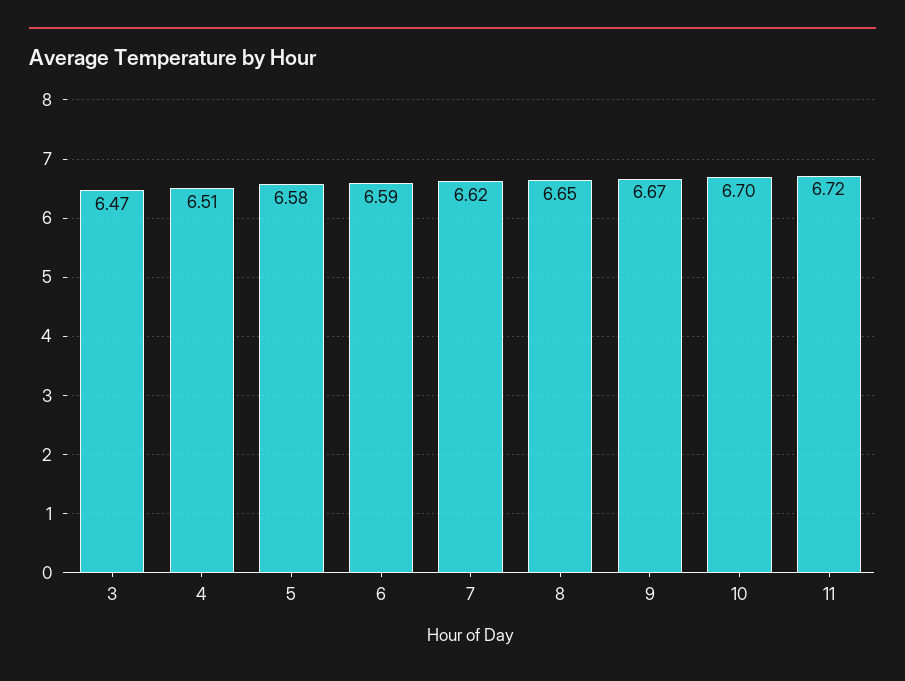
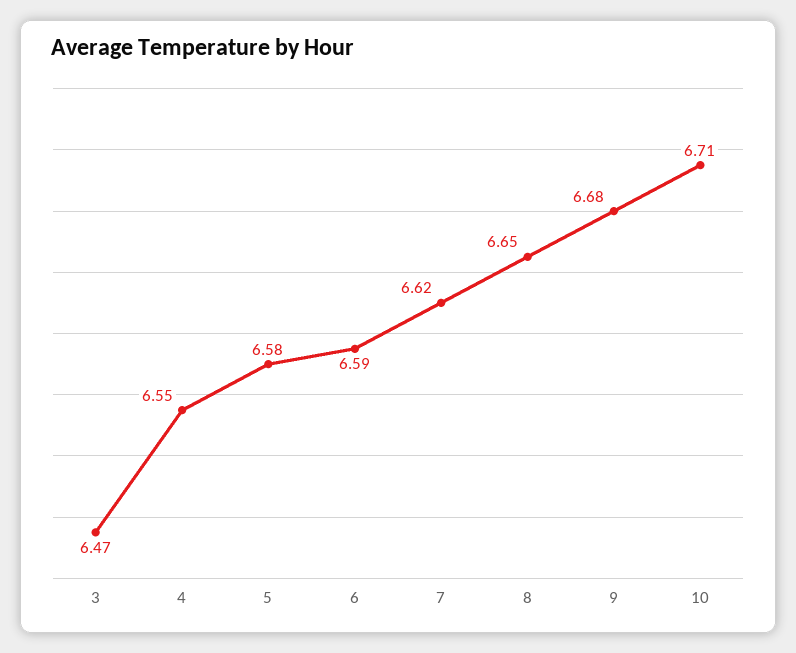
  {
    "3": 6.47,
-   "4": 6.51,
+   "4": 6.55,
    "5": 6.58,
    "6": 6.59,
    "7": 6.62,
    "8": 6.65,
-   "9": 6.67,
+   "9": 6.68,
-   "10": 6.7,
+   "10": 6.71
-   "11": 6.72
  }

